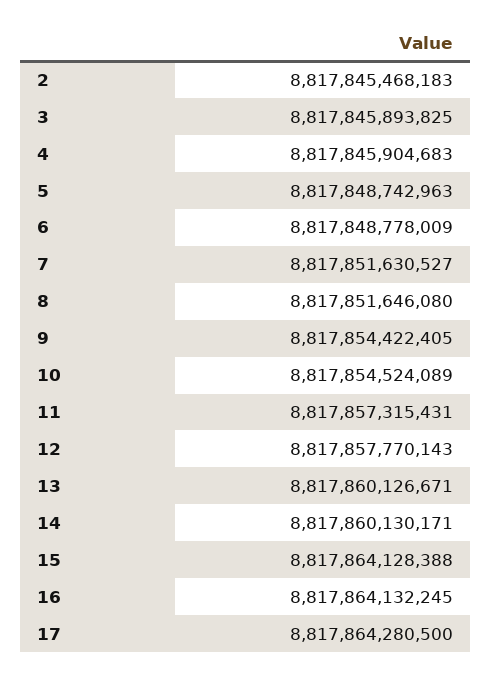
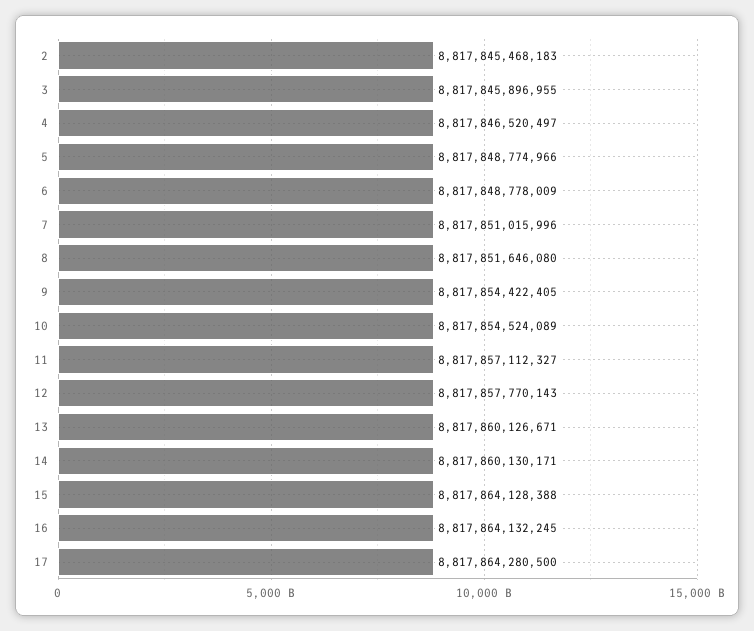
  {
    "2": 8817845468183,
-   "3": 8817845893825,
+   "3": 8817845896955,
-   "4": 8817845904683,
+   "4": 8817846520497,
-   "5": 8817848742963,
+   "5": 8817848774966,
    "6": 8817848778009,
-   "7": 8817851630527,
+   "7": 8817851015996,
    "8": 8817851646080,
    "9": 8817854422405,
    "10": 8817854524089,
-   "11": 8817857315431,
+   "11": 8817857112327,
    "12": 8817857770143,
    "13": 8817860126671,
    "14": 8817860130171,
    "15": 8817864128388,
    "16": 8817864132245,
    "17": 8817864280500
  }

